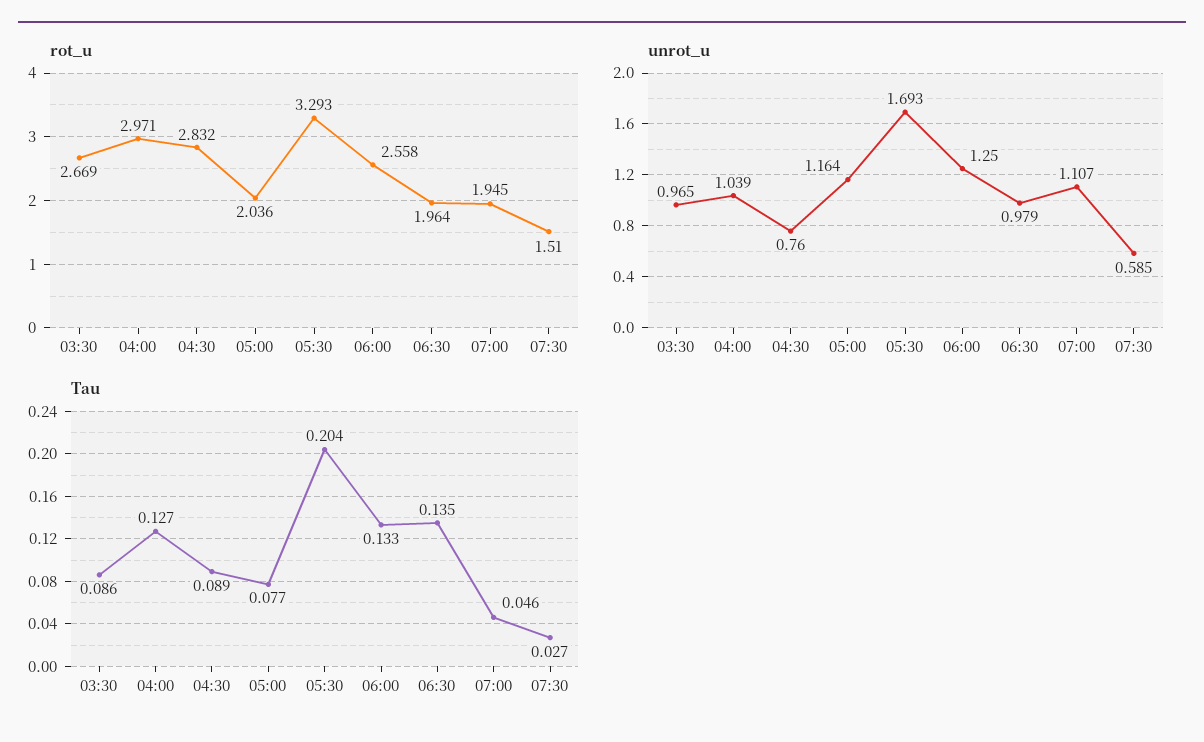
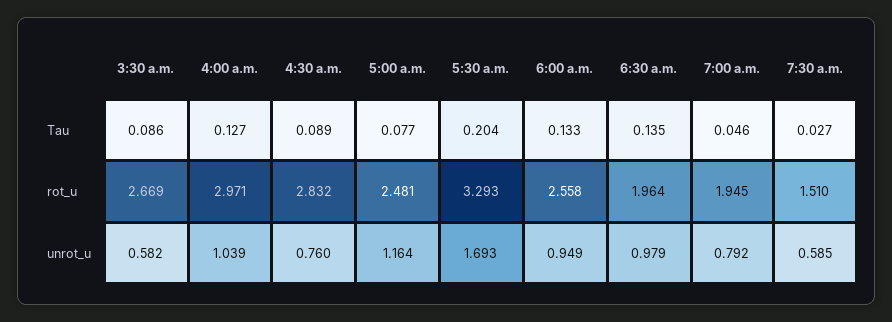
  {
    "rot_u": {
      "03:30": 2.669,
      "04:00": 2.971,
      "04:30": 2.832,
-     "05:00": 2.036,
+     "05:00": 2.481,
      "05:30": 3.293,
      "06:00": 2.558,
      "06:30": 1.964,
      "07:00": 1.945,
      "07:30": 1.51
    },
    "unrot_u": {
-     "03:30": 0.965,
+     "03:30": 0.582,
      "04:00": 1.039,
      "04:30": 0.76,
      "05:00": 1.164,
      "05:30": 1.693,
-     "06:00": 1.25,
+     "06:00": 0.949,
      "06:30": 0.979,
-     "07:00": 1.107,
+     "07:00": 0.792,
      "07:30": 0.585
    },
    "Tau": {
      "03:30": 0.086,
      "04:00": 0.127,
      "04:30": 0.089,
      "05:00": 0.077,
      "05:30": 0.204,
      "06:00": 0.133,
      "06:30": 0.135,
      "07:00": 0.046,
      "07:30": 0.027
    }
  }

